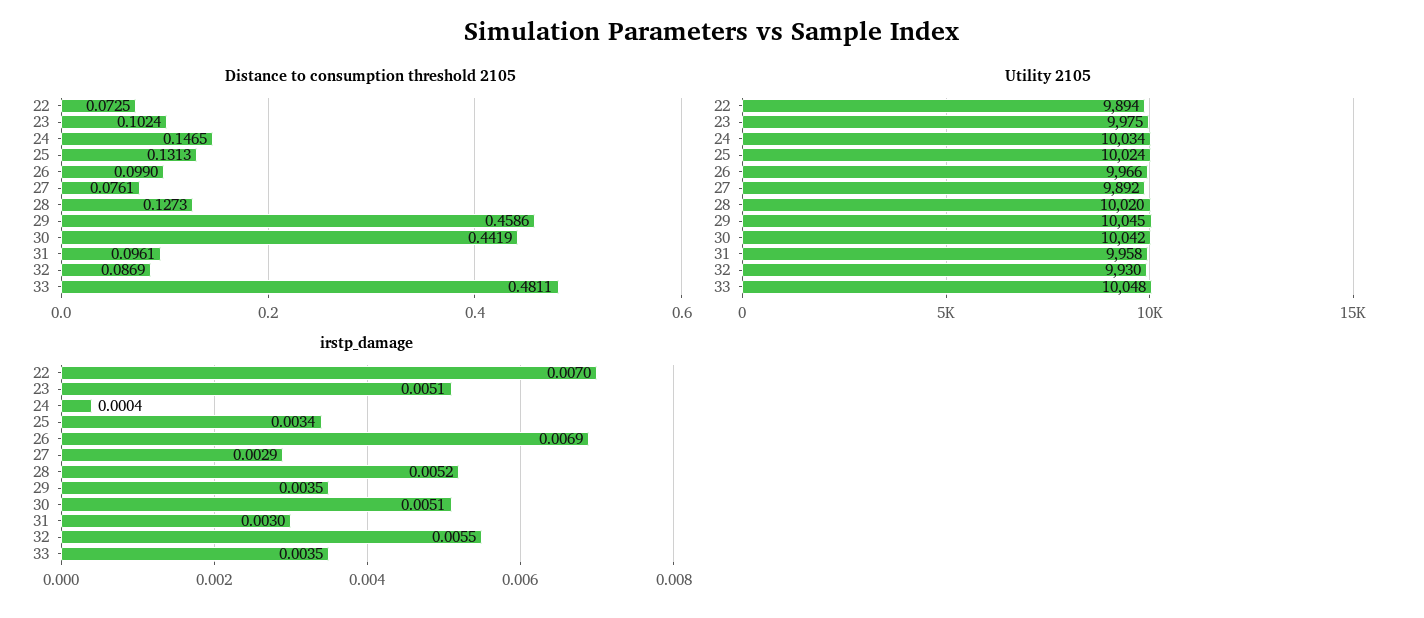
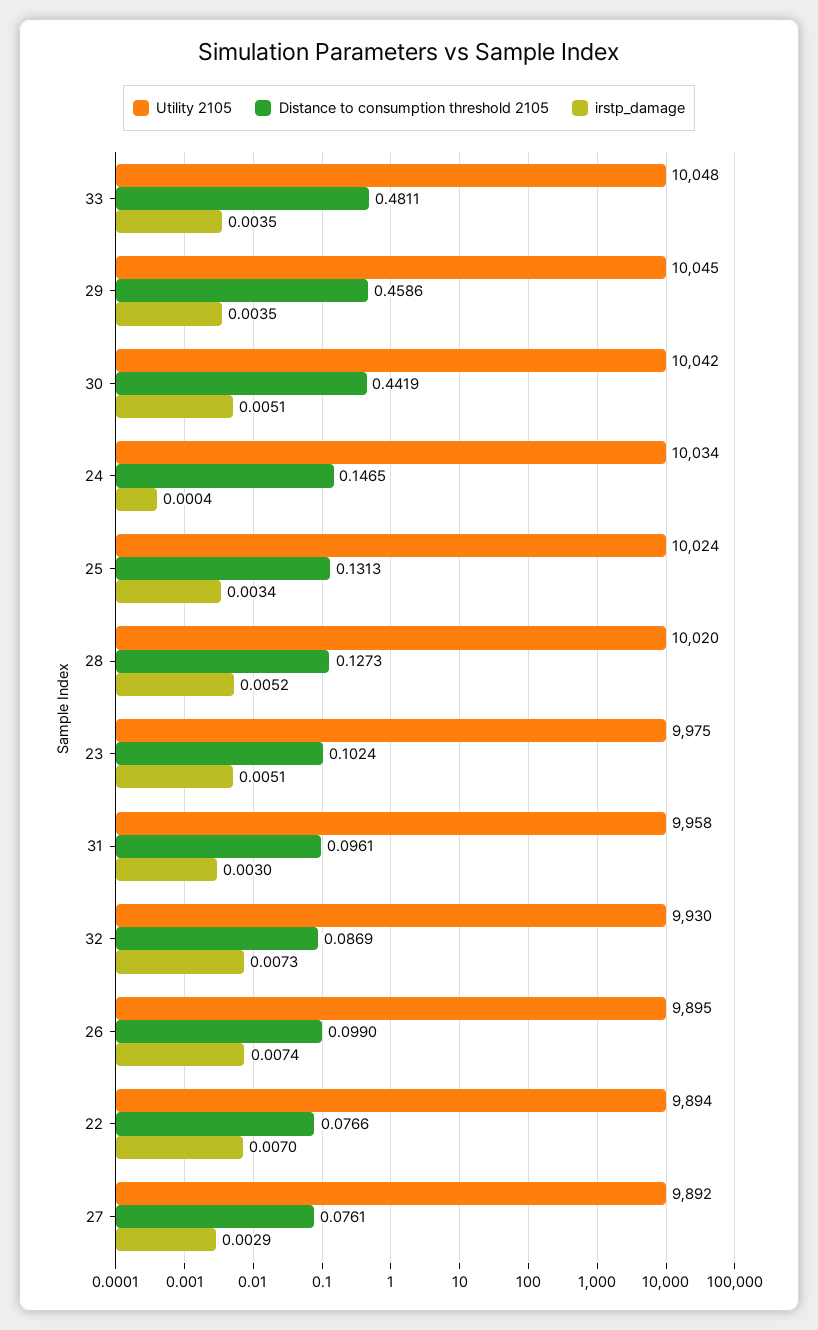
  {
    "Distance to consumption threshold 2105": {
-     "22": 0.0725,
+     "22": 0.0766,
      "23": 0.1024,
      "24": 0.1465,
      "25": 0.1313,
      "26": 0.099,
      "27": 0.0761,
      "28": 0.1273,
      "29": 0.4586,
      "30": 0.4419,
      "31": 0.0961,
      "32": 0.0869,
      "33": 0.4811
    },
    "Utility 2105": {
      "22": 9894,
      "23": 9975,
      "24": 10034,
      "25": 10024,
-     "26": 9966,
+     "26": 9895,
      "27": 9892,
      "28": 10020,
      "29": 10045,
      "30": 10042,
      "31": 9958,
      "32": 9930,
      "33": 10048
    },
    "irstp_damage": {
      "22": 0.007,
      "23": 0.0051,
      "24": 0.0004,
      "25": 0.0034,
-     "26": 0.0069,
+     "26": 0.0074,
      "27": 0.0029,
      "28": 0.0052,
      "29": 0.0035,
      "30": 0.0051,
      "31": 0.003,
-     "32": 0.0055,
+     "32": 0.0073,
      "33": 0.0035
    }
  }

